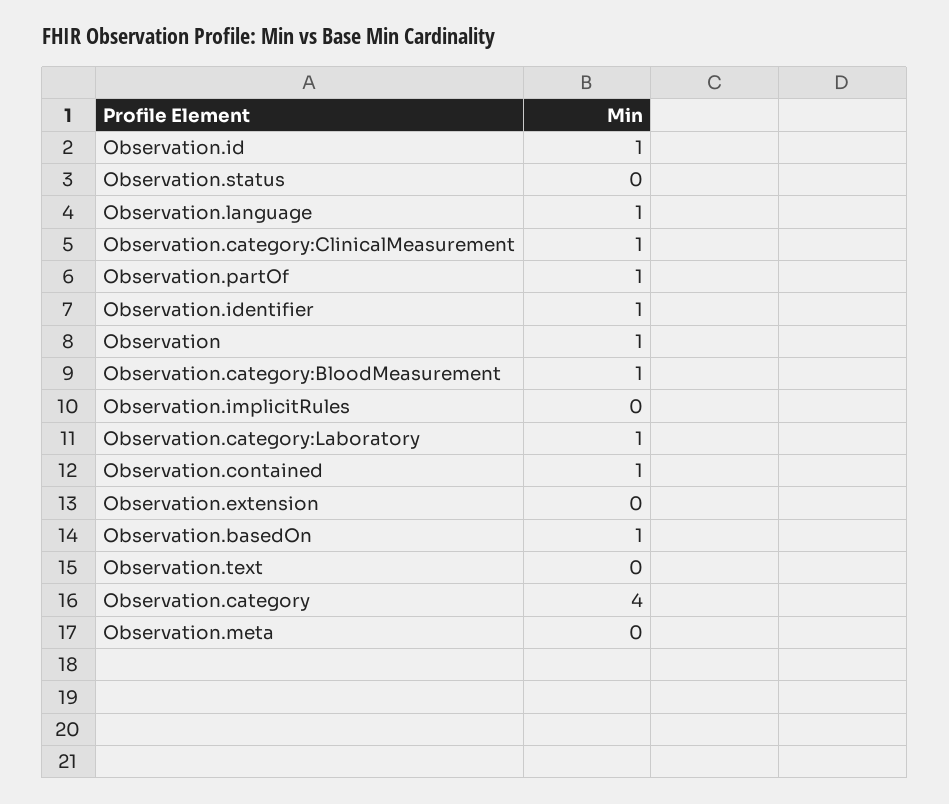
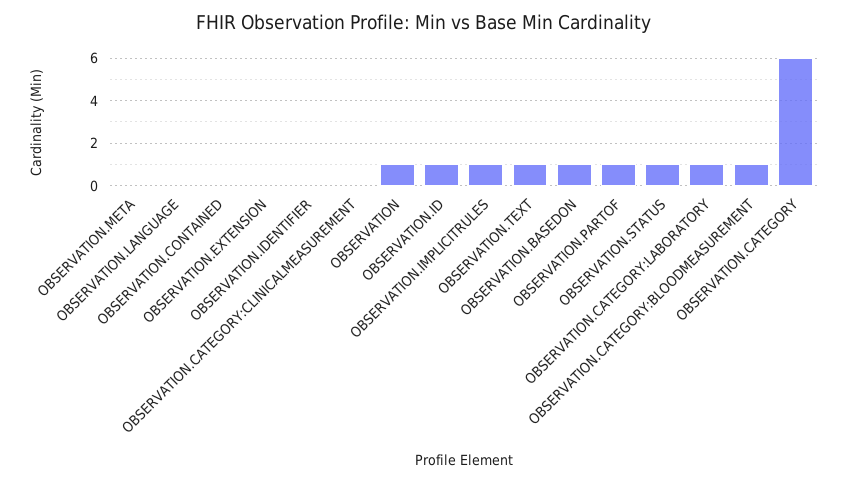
  {
    "Observation.id": 1,
-   "Observation.status": 0,
+   "Observation.status": 1,
-   "Observation.language": 1,
+   "Observation.language": 0,
-   "Observation.category:ClinicalMeasurement": 1,
+   "Observation.category:ClinicalMeasurement": 0,
    "Observation.partOf": 1,
-   "Observation.identifier": 1,
+   "Observation.identifier": 0,
    "Observation": 1,
    "Observation.category:BloodMeasurement": 1,
-   "Observation.implicitRules": 0,
+   "Observation.implicitRules": 1,
    "Observation.category:Laboratory": 1,
-   "Observation.contained": 1,
+   "Observation.contained": 0,
    "Observation.extension": 0,
    "Observation.basedOn": 1,
-   "Observation.text": 0,
+   "Observation.text": 1,
-   "Observation.category": 4,
+   "Observation.category": 6,
    "Observation.meta": 0
  }

